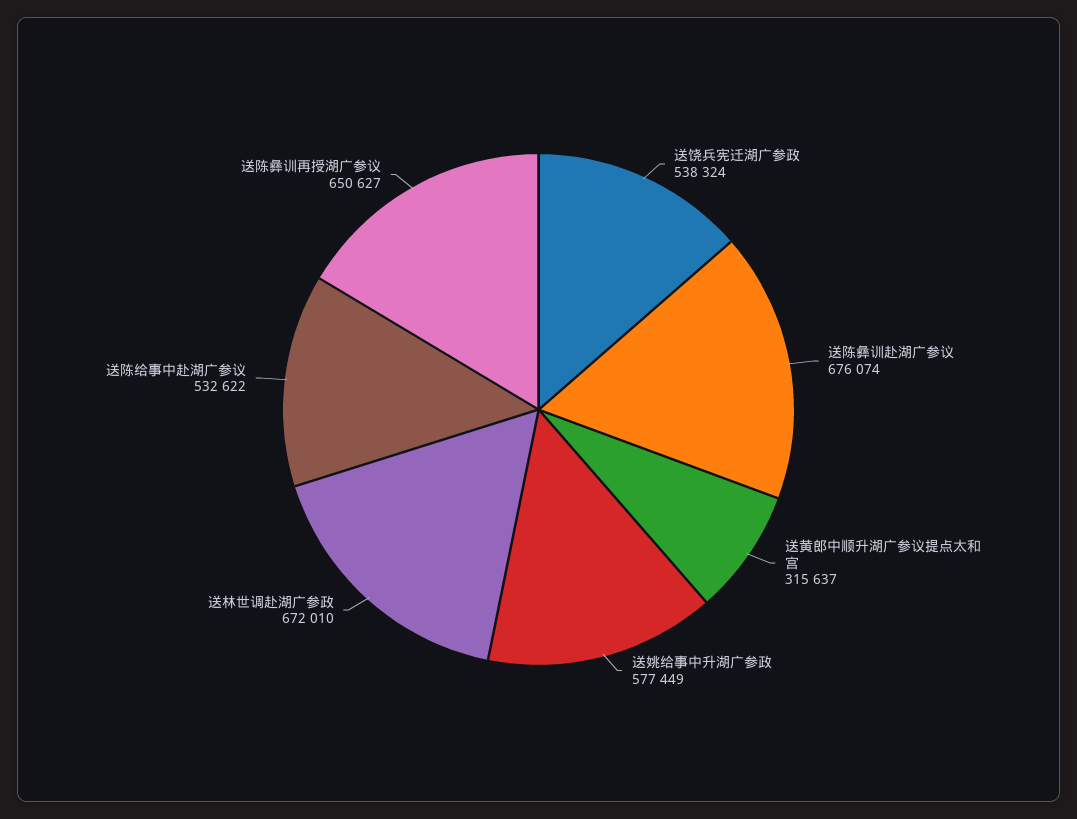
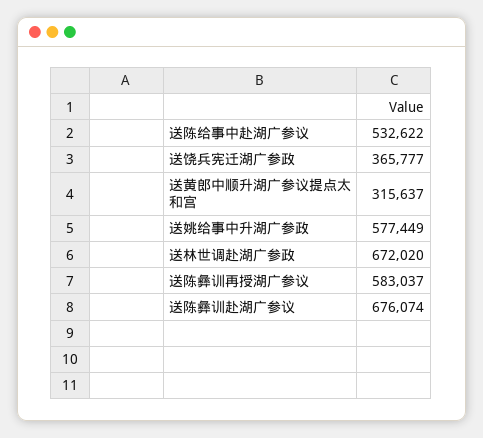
  {
-   "送饶兵宪迁湖广参政": 538324,
+   "送饶兵宪迁湖广参政": 365777,
    "送陈彝训赴湖广参议": 676074,
    "送黄郎中顺升湖广参议提点太和宫": 315637,
    "送姚给事中升湖广参政": 577449,
-   "送林世调赴湖广参政": 672010,
+   "送林世调赴湖广参政": 672020,
    "送陈给事中赴湖广参议": 532622,
-   "送陈彝训再授湖广参议": 650627
+   "送陈彝训再授湖广参议": 583037
  }

